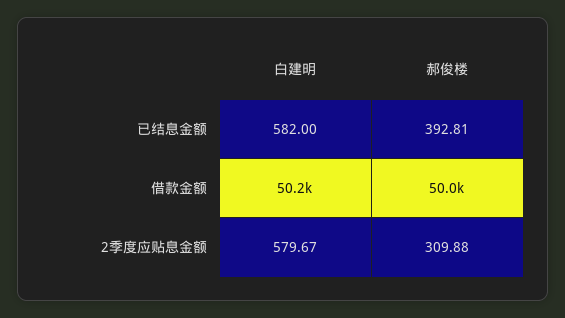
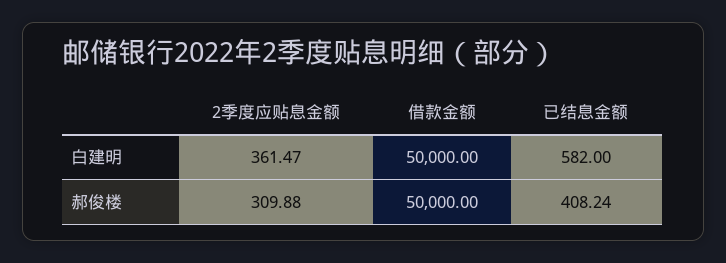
  {
    "白建明": {
      "已结息金额": 582,
-     "借款金额": 50200,
+     "借款金额": 50000,
-     "2季度应贴息金额": 579.67
+     "2季度应贴息金额": 361.47
    },
    "郝俊楼": {
-     "已结息金额": 392.81,
+     "已结息金额": 408.24,
      "借款金额": 50000,
      "2季度应贴息金额": 309.88
    }
  }

